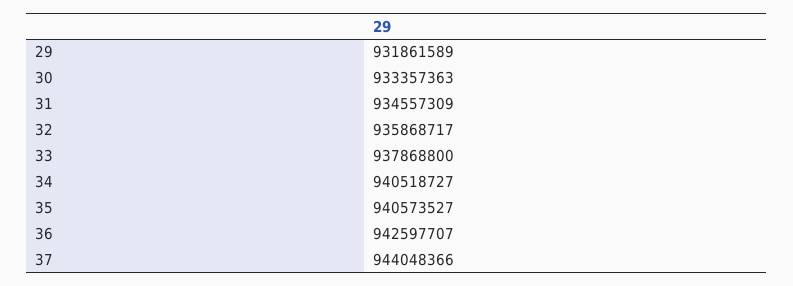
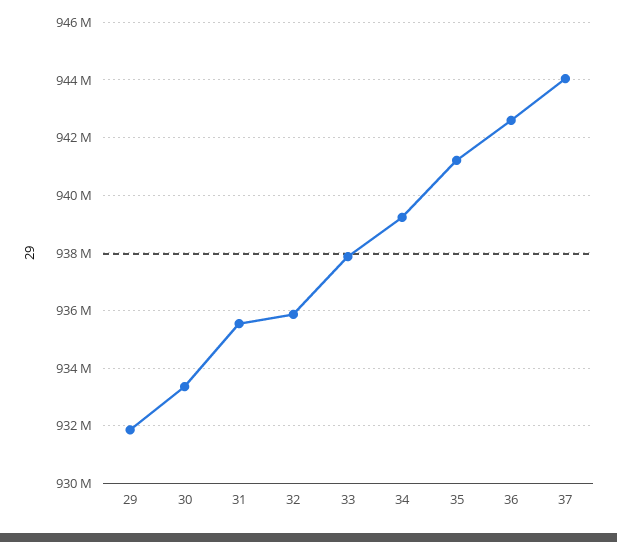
  {
    "29": 931861589,
    "30": 933357363,
-   "31": 934557309,
+   "31": 935500000,
    "32": 935868717,
    "33": 937868800,
-   "34": 940518727,
+   "34": 939250000,
-   "35": 940573527,
+   "35": 941250000,
    "36": 942597707,
    "37": 944048366
  }

